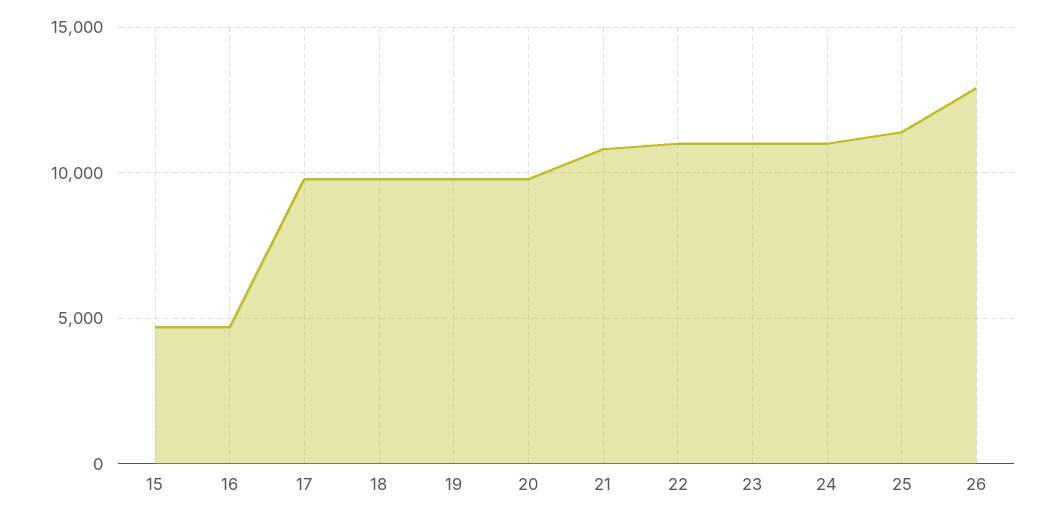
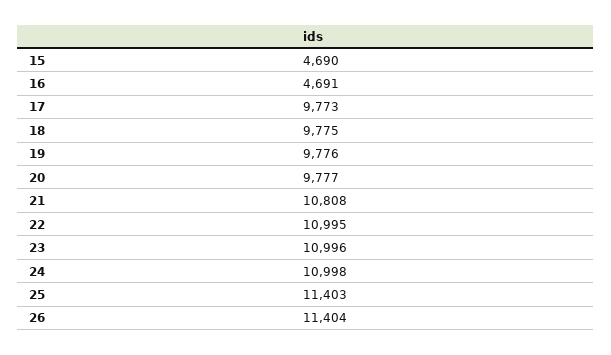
  {
    "15": 4690,
    "16": 4691,
    "17": 9773,
    "18": 9775,
    "19": 9776,
    "20": 9777,
    "21": 10808,
    "22": 10995,
    "23": 10996,
    "24": 10998,
    "25": 11403,
-   "26": 13000
+   "26": 11404
  }

